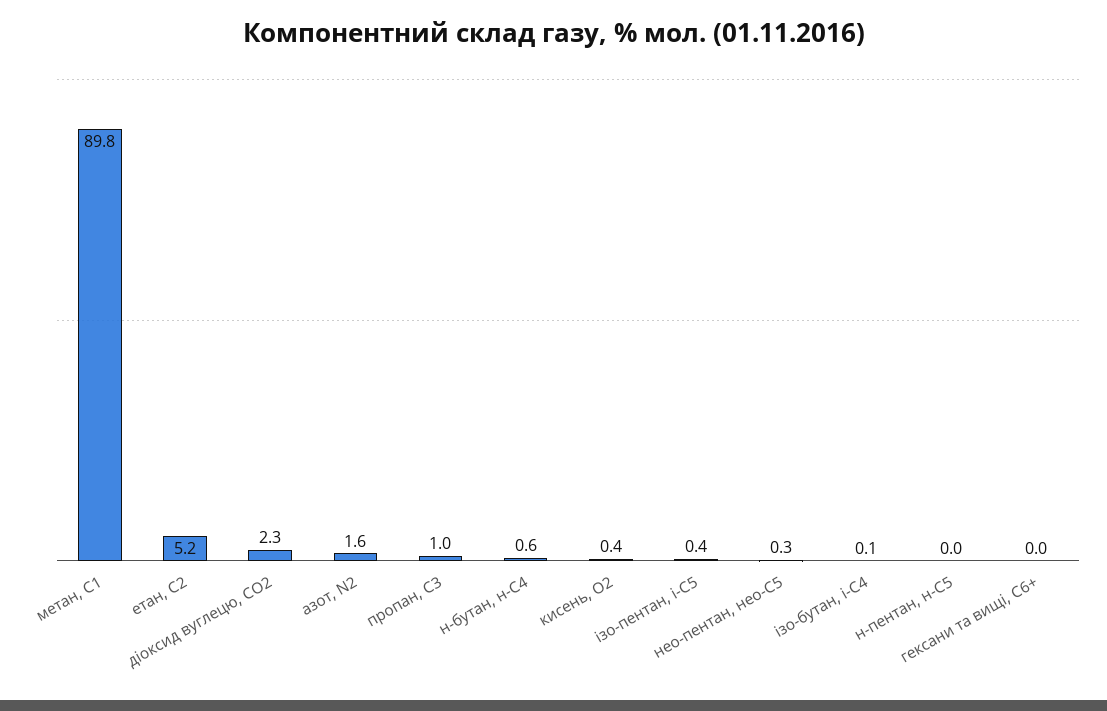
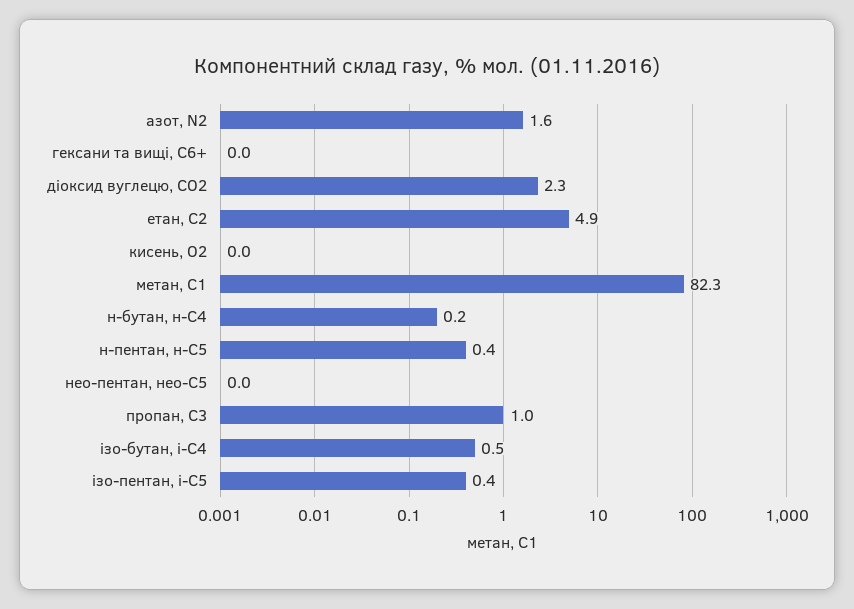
  {
-   "метан, С1": 89.8,
+   "метан, С1": 82.3,
-   "етан, С2": 5.2,
+   "етан, С2": 4.9,
    "діоксид вуглецю, CО2": 2.3,
    "азот, N2": 1.6,
    "пропан, С3": 1,
-   "н-бутан, н-С4": 0.6,
+   "н-бутан, н-С4": 0.2,
-   "кисень, О2": 0.4,
+   "кисень, О2": 0,
    "ізо-пентан, і-С5": 0.4,
-   "нео-пентан, нео-С5": 0.3,
+   "нео-пентан, нео-С5": 0,
-   "ізо-бутан, і-С4": 0.1,
+   "ізо-бутан, і-С4": 0.5,
-   "н-пентан, н-С5": 0,
+   "н-пентан, н-С5": 0.4,
    "гексани та вищі, С6+": 0
  }

